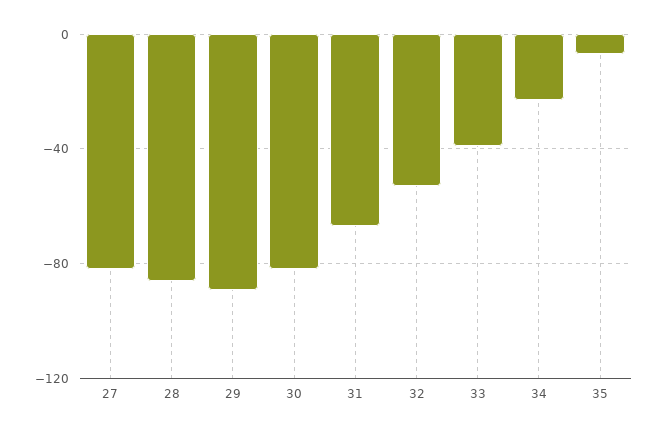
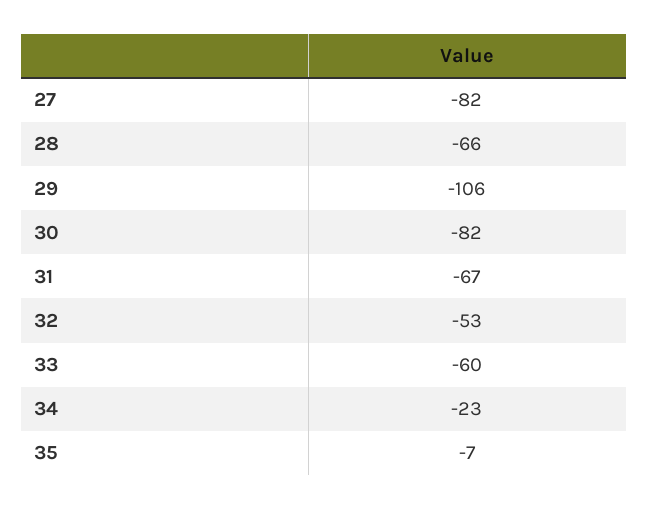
  {
    "27": -82,
-   "28": -85,
+   "28": -66,
-   "29": -90,
+   "29": -106,
    "30": -82,
    "31": -67,
    "32": -53,
-   "33": -40,
+   "33": -60,
    "34": -23,
    "35": -7
  }

